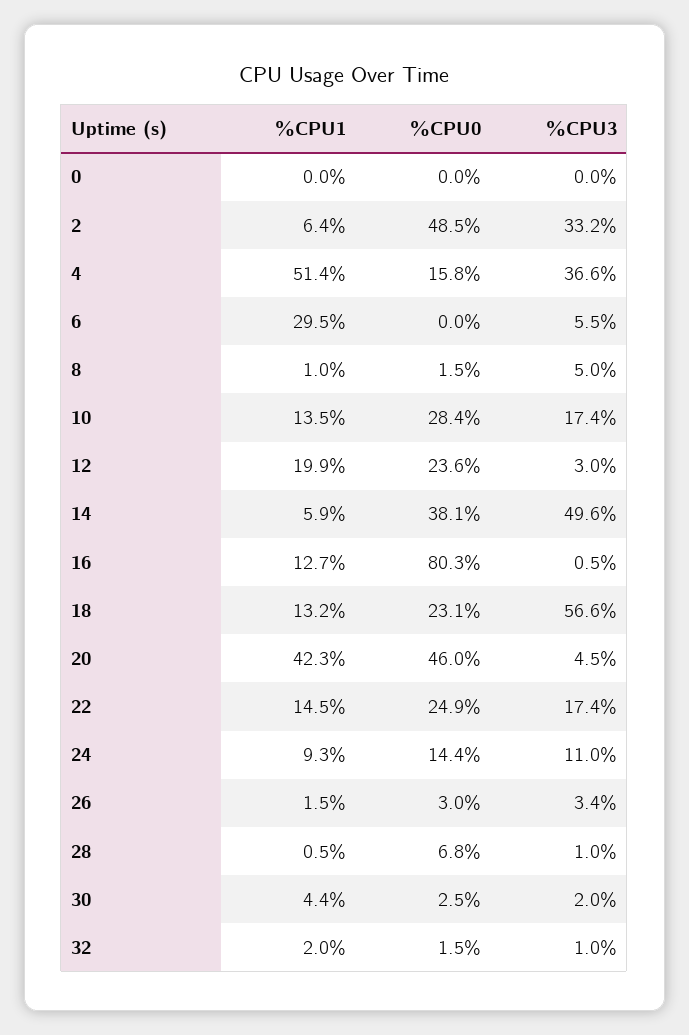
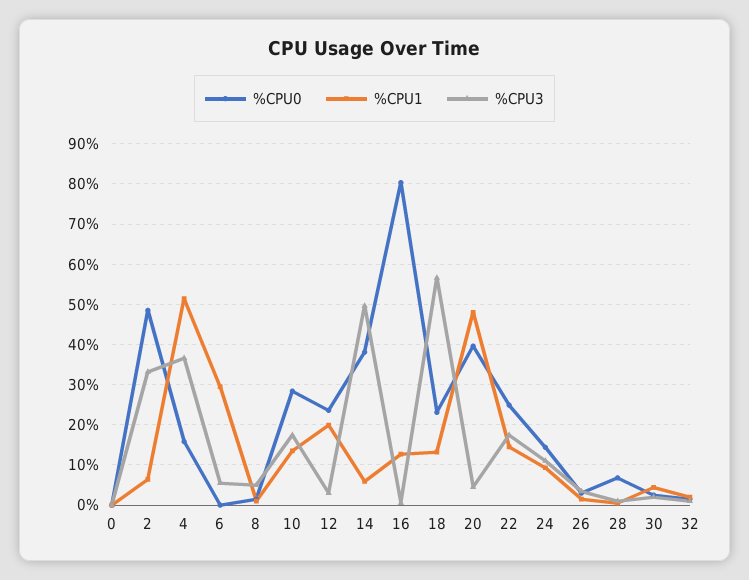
  {
    "%CPU1": {
      "0": 0,
      "2": 6.4,
      "4": 51.4,
      "6": 29.5,
      "8": 1,
      "10": 13.5,
      "12": 19.9,
      "14": 5.9,
      "16": 12.7,
      "18": 13.2,
-     "20": 42.3,
+     "20": 48,
      "22": 14.5,
      "24": 9.3,
      "26": 1.5,
      "28": 0.5,
      "30": 4.4,
      "32": 2
    },
    "%CPU0": {
      "0": 0,
      "2": 48.5,
      "4": 15.8,
      "6": 0,
      "8": 1.5,
      "10": 28.4,
      "12": 23.6,
      "14": 38.1,
      "16": 80.3,
      "18": 23.1,
-     "20": 46,
+     "20": 40,
      "22": 24.9,
      "24": 14.4,
      "26": 3,
      "28": 6.8,
      "30": 2.5,
      "32": 1.5
    },
    "%CPU3": {
      "0": 0,
      "2": 33.2,
      "4": 36.6,
      "6": 5.5,
      "8": 5,
      "10": 17.4,
      "12": 3,
      "14": 49.6,
      "16": 0.5,
      "18": 56.6,
      "20": 4.5,
      "22": 17.4,
      "24": 11,
      "26": 3.4,
      "28": 1,
      "30": 2,
      "32": 1
    }
  }

